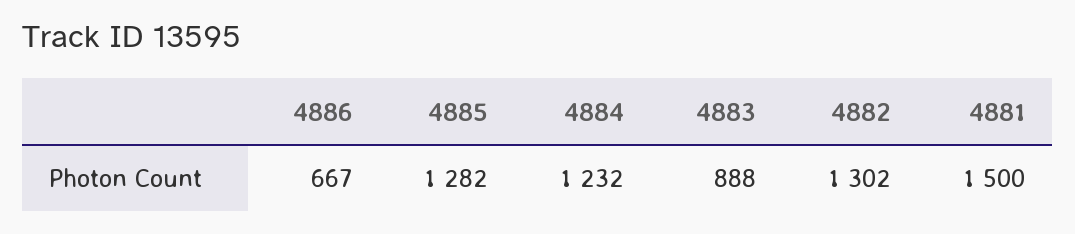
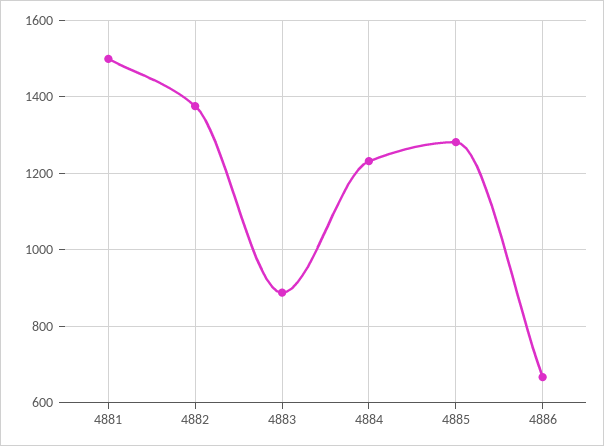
  {
    "4886": 667,
    "4885": 1282,
    "4884": 1232,
    "4883": 888,
-   "4882": 1302,
+   "4882": 1380,
    "4881": 1500
  }

